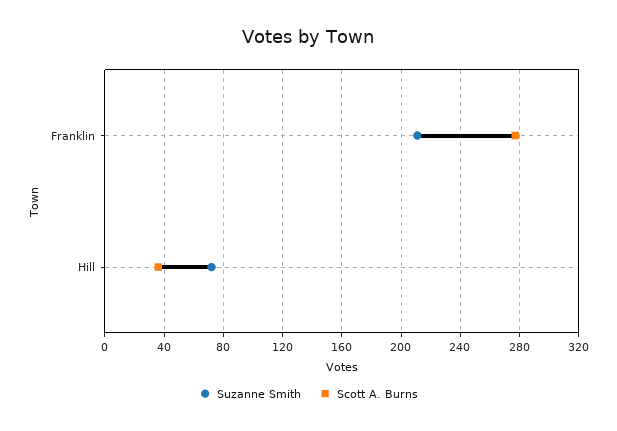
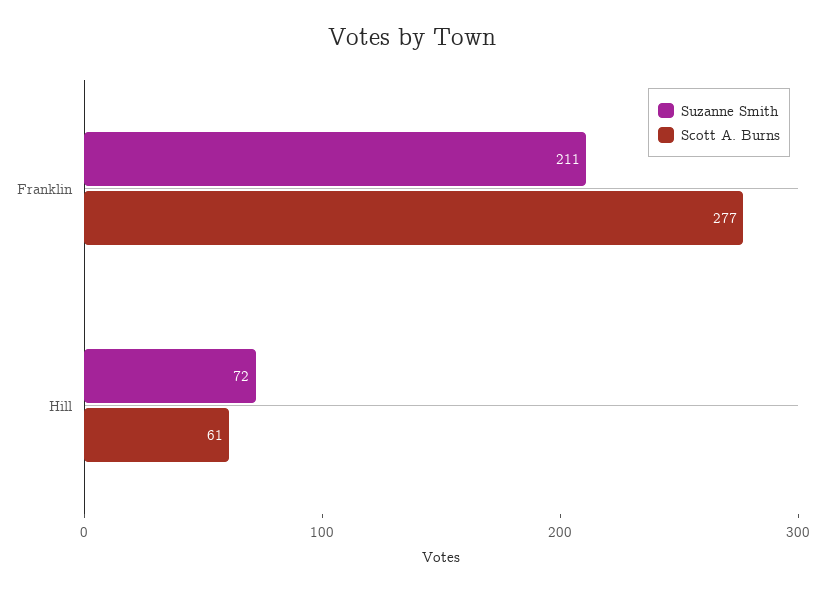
  {
    "Suzanne Smith": {
      "Franklin": 211,
      "Hill": 72
    },
    "Scott A. Burns": {
      "Franklin": 277,
-     "Hill": 35
+     "Hill": 61
    }
  }

